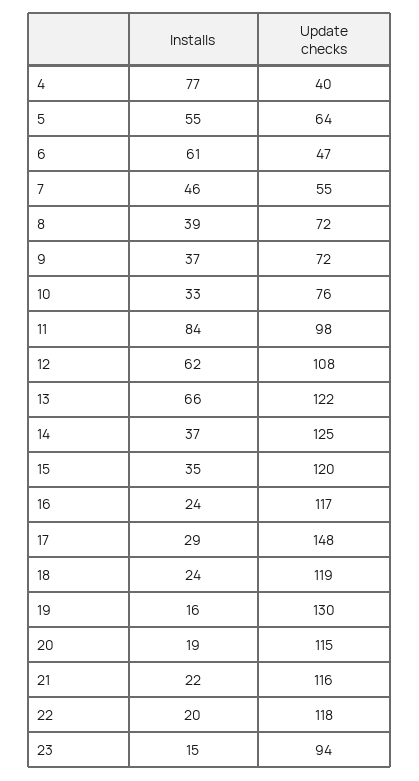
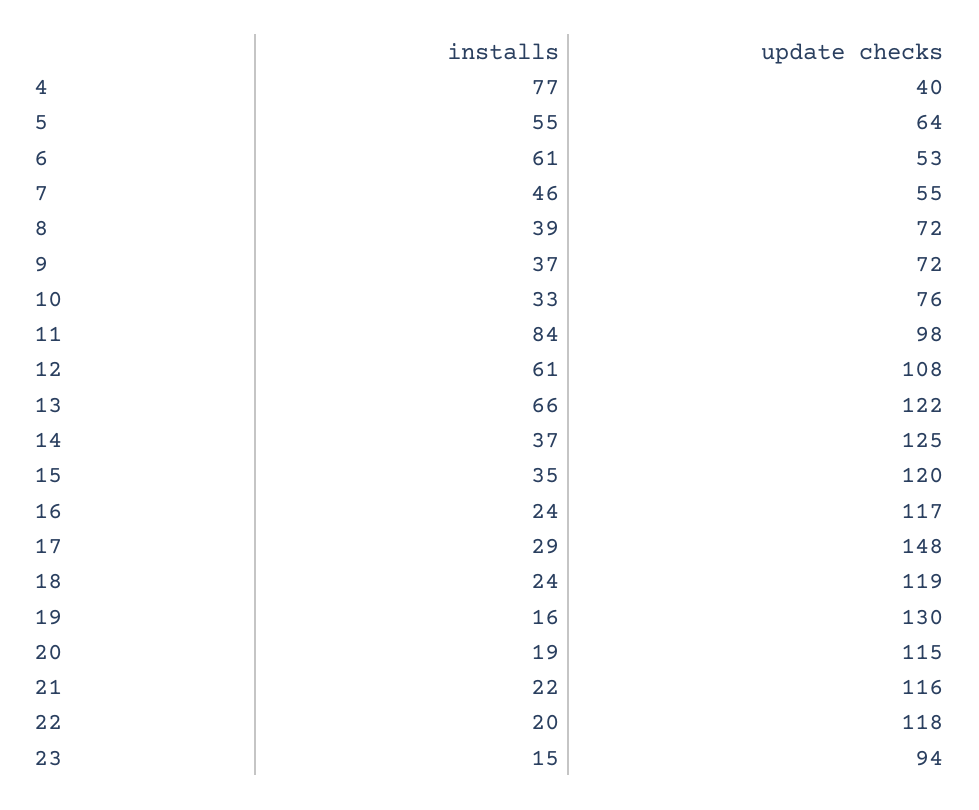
  {
    "Installs": {
      "4": 77,
      "5": 55,
      "6": 61,
      "7": 46,
      "8": 39,
      "9": 37,
      "10": 33,
      "11": 84,
-     "12": 62,
+     "12": 61,
      "13": 66,
      "14": 37,
      "15": 35,
      "16": 24,
      "17": 29,
      "18": 24,
      "19": 16,
      "20": 19,
      "21": 22,
      "22": 20,
      "23": 15
    },
    "Update checks": {
      "4": 40,
      "5": 64,
-     "6": 47,
+     "6": 53,
      "7": 55,
      "8": 72,
      "9": 72,
      "10": 76,
      "11": 98,
      "12": 108,
      "13": 122,
      "14": 125,
      "15": 120,
      "16": 117,
      "17": 148,
      "18": 119,
      "19": 130,
      "20": 115,
      "21": 116,
      "22": 118,
      "23": 94
    }
  }

